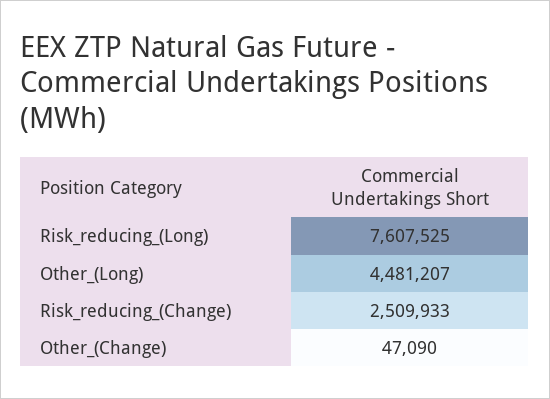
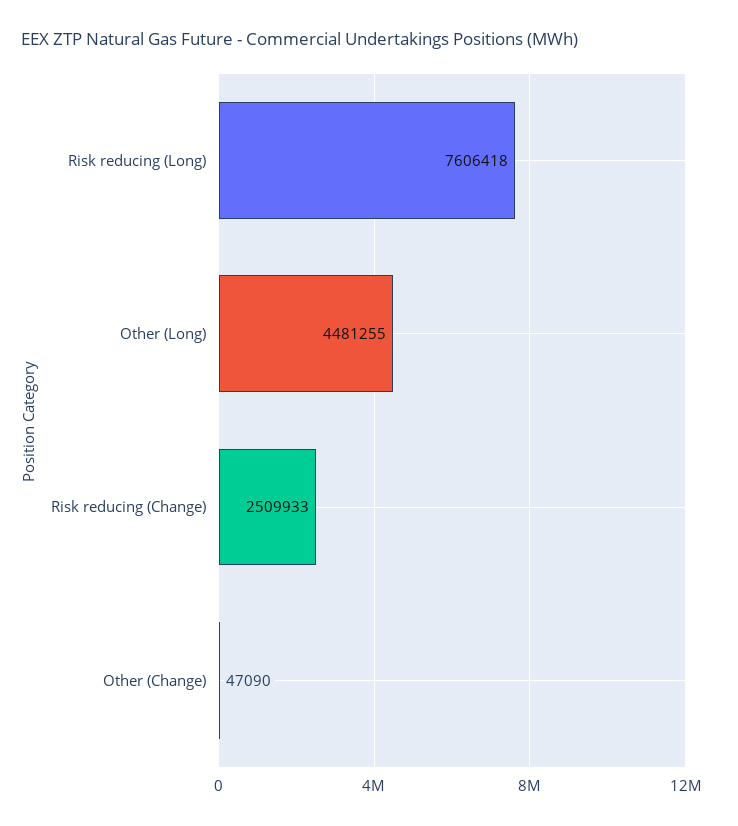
  {
-   "Risk_reducing_(Long)": 7607525,
+   "Risk_reducing_(Long)": 7606418,
-   "Other_(Long)": 4481207,
+   "Other_(Long)": 4481255,
    "Risk_reducing_(Change)": 2509933,
    "Other_(Change)": 47090
  }

